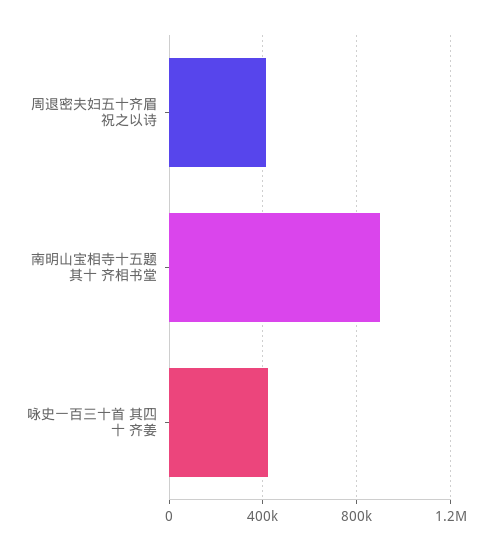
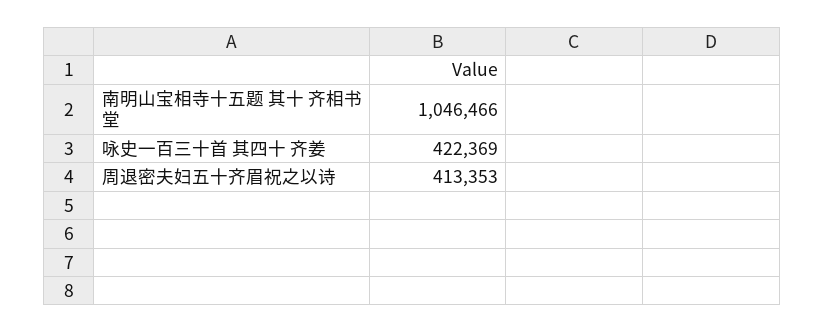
  {
    "周退密夫妇五十齐眉祝之以诗": 413353,
-   "南明山宝相寺十五题 其十 齐相书堂": 900000,
+   "南明山宝相寺十五题 其十 齐相书堂": 1046466,
    "咏史一百三十首 其四十 齐姜": 422369
  }

